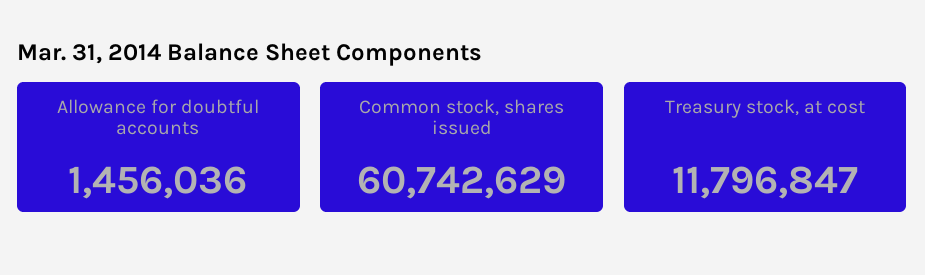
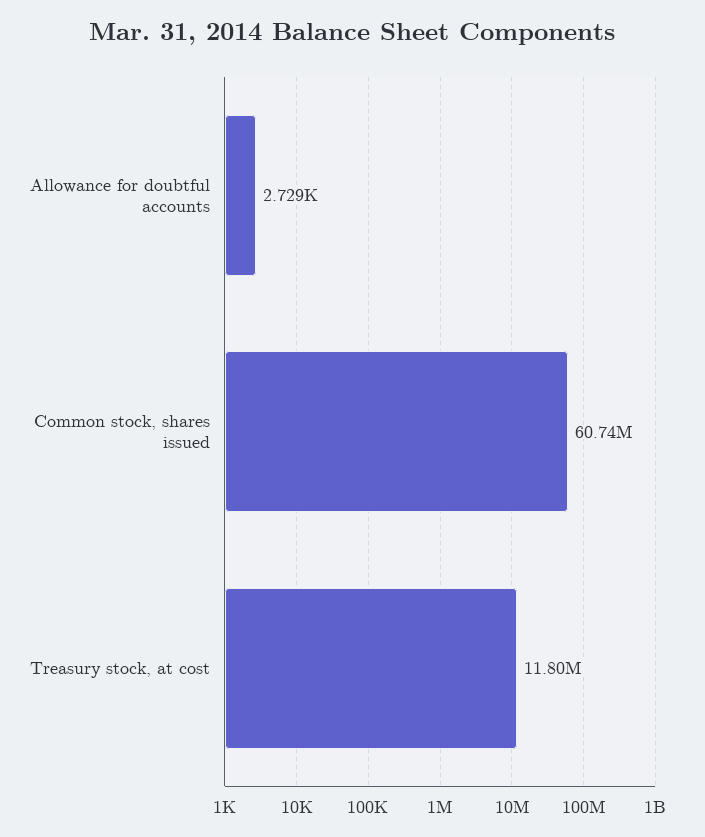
  {
-   "Allowance for doubtful accounts": 1456036,
+   "Allowance for doubtful accounts": 2729,
    "Common stock, shares issued": 60742629,
    "Treasury stock, at cost": 11796847
  }

